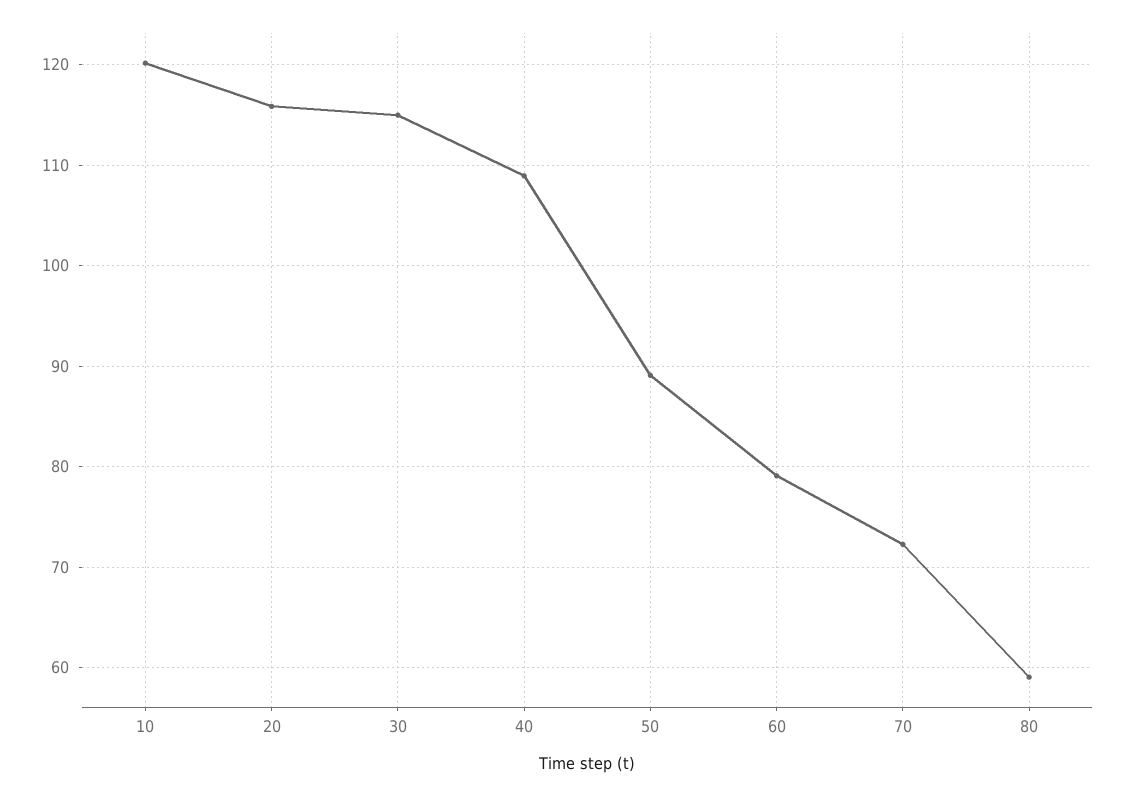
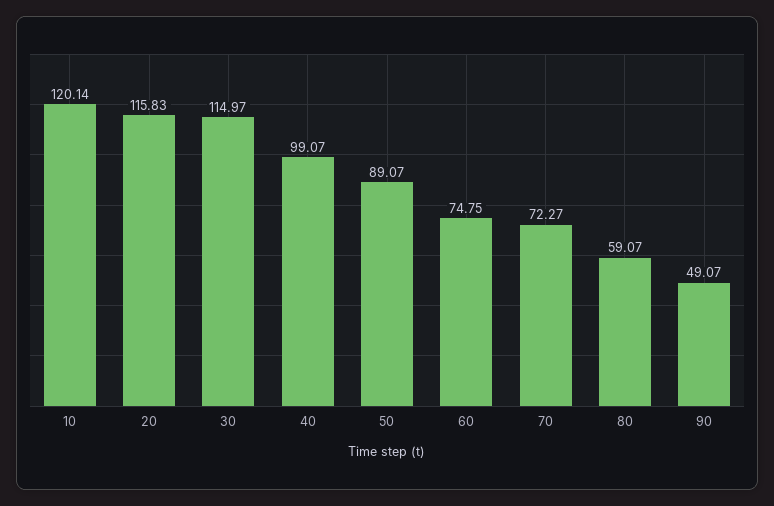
  {
    "10": 120.14,
    "20": 115.83,
    "30": 114.97,
-   "40": 109,
+   "40": 99.07,
    "50": 89.07,
-   "60": 79,
+   "60": 74.75,
    "70": 72.27,
-   "80": 59.07
+   "80": 59.07,
+   "90": 49.07
  }

